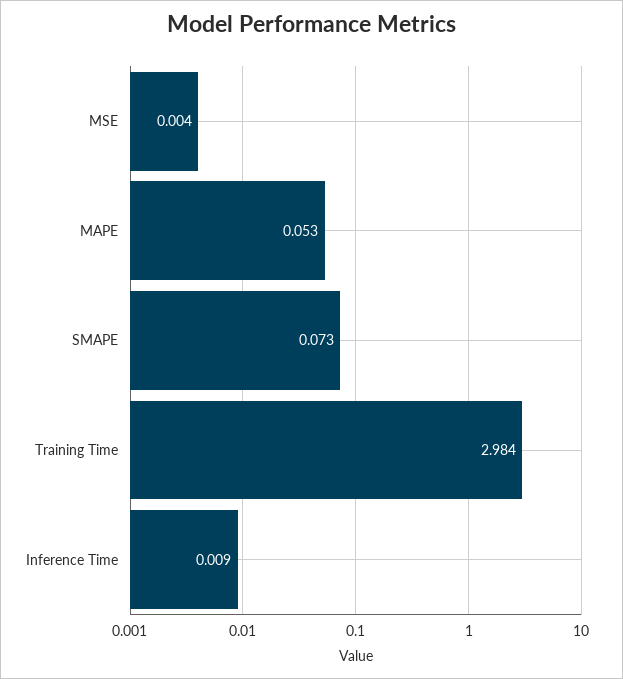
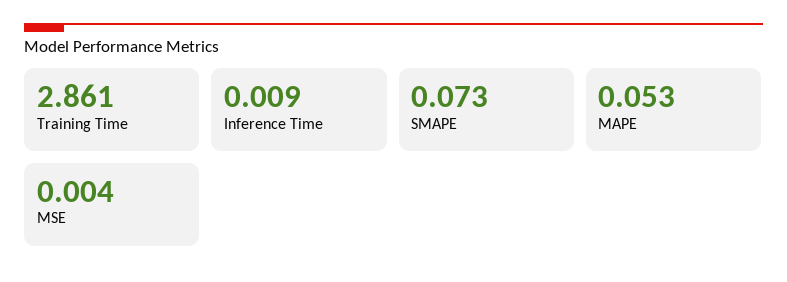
  {
    "MSE": 0.004,
    "MAPE": 0.053,
    "SMAPE": 0.073,
-   "Training Time": 2.984,
+   "Training Time": 2.861,
    "Inference Time": 0.009
  }

